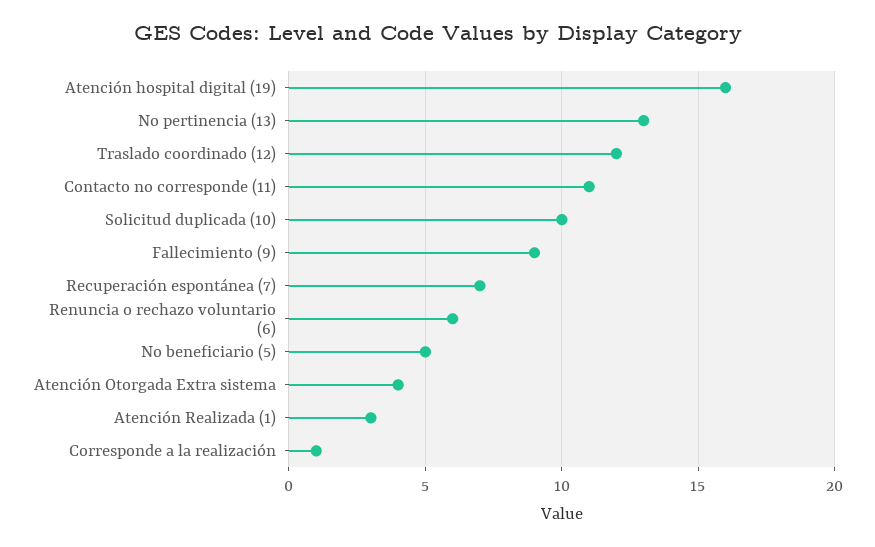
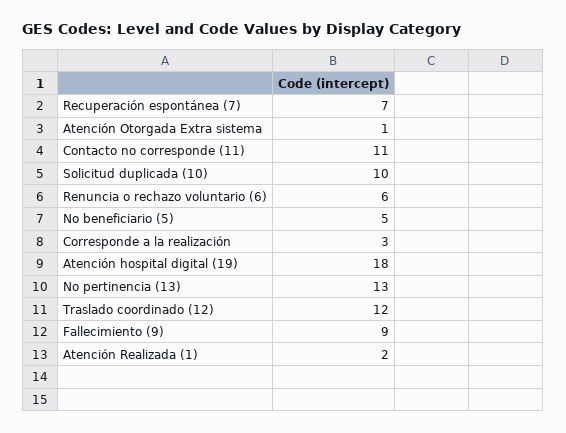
  {
-   "Atención hospital digital (19)": 16,
+   "Atención hospital digital (19)": 18,
    "No pertinencia (13)": 13,
    "Traslado coordinado (12)": 12,
    "Contacto no corresponde (11)": 11,
    "Solicitud duplicada (10)": 10,
    "Fallecimiento (9)": 9,
    "Recuperación espontánea (7)": 7,
    "Renuncia o rechazo voluntario (6)": 6,
    "No beneficiario (5)": 5,
-   "Atención Otorgada Extra sistema": 4,
+   "Atención Otorgada Extra sistema": 1,
-   "Atención Realizada (1)": 3,
+   "Atención Realizada (1)": 2,
-   "Corresponde a la realización": 1
+   "Corresponde a la realización": 3
  }

